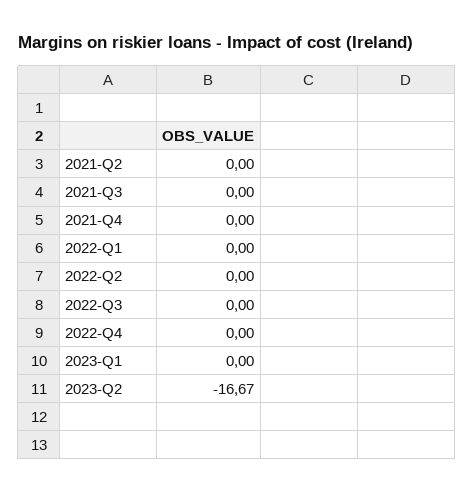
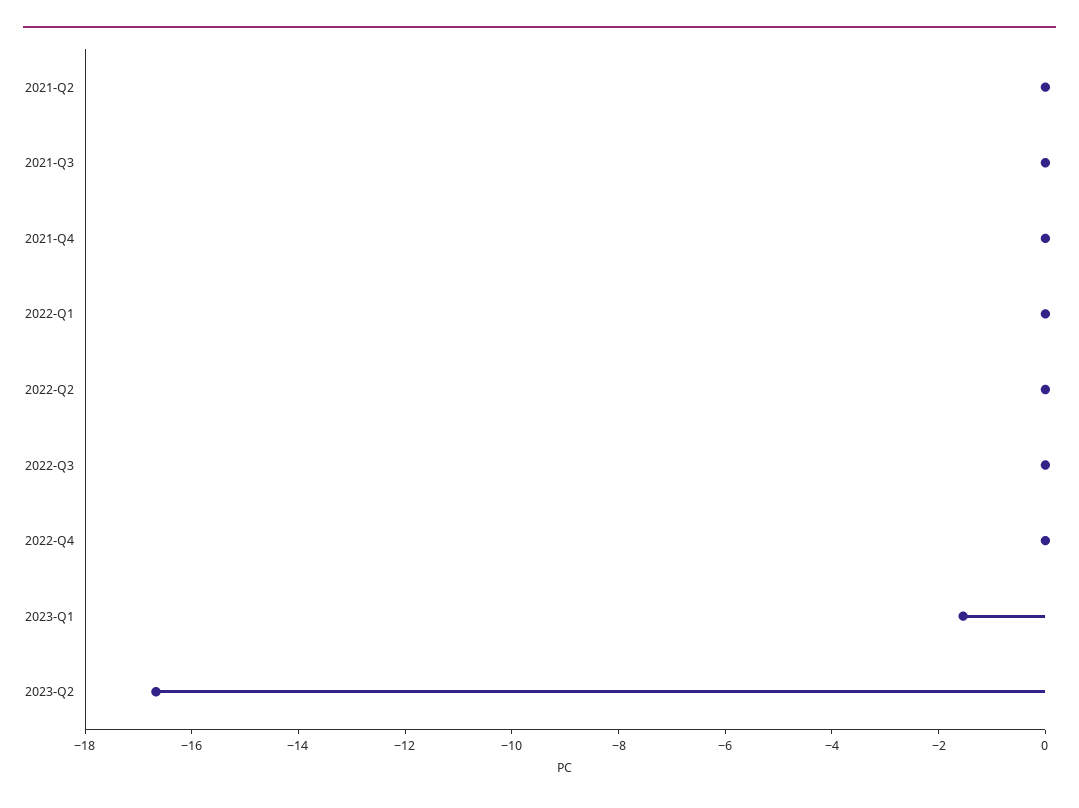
  {
    "2021-Q2": 0,
    "2021-Q3": 0,
    "2021-Q4": 0,
    "2022-Q1": 0,
    "2022-Q2": 0,
    "2022-Q3": 0,
    "2022-Q4": 0,
-   "2023-Q1": 0,
+   "2023-Q1": -1.5,
    "2023-Q2": -16.67
  }

